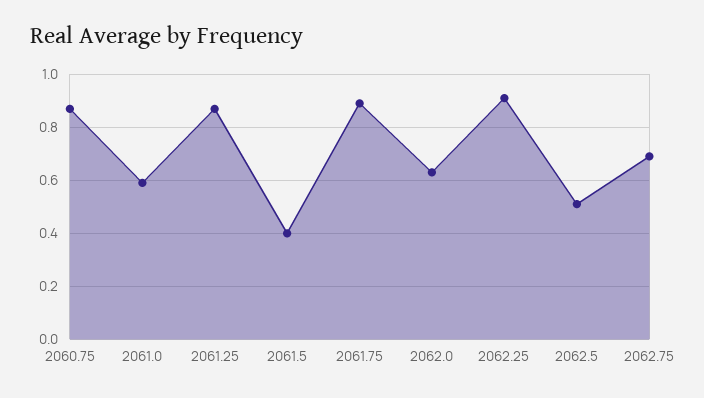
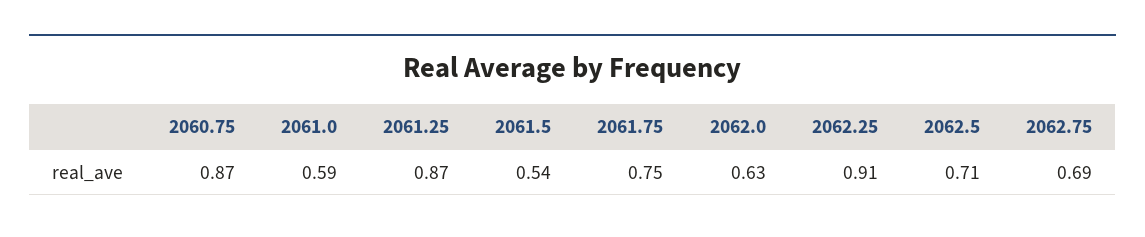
  {
    "2060.75": 0.87,
    "2061.0": 0.59,
    "2061.25": 0.87,
-   "2061.5": 0.4,
+   "2061.5": 0.54,
-   "2061.75": 0.9,
+   "2061.75": 0.75,
    "2062.0": 0.63,
    "2062.25": 0.91,
-   "2062.5": 0.5,
+   "2062.5": 0.71,
    "2062.75": 0.69
  }

